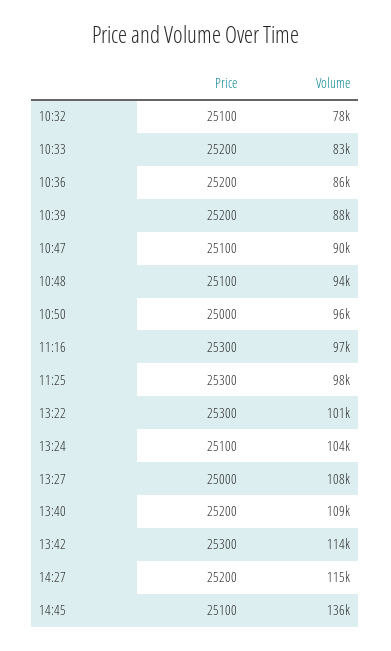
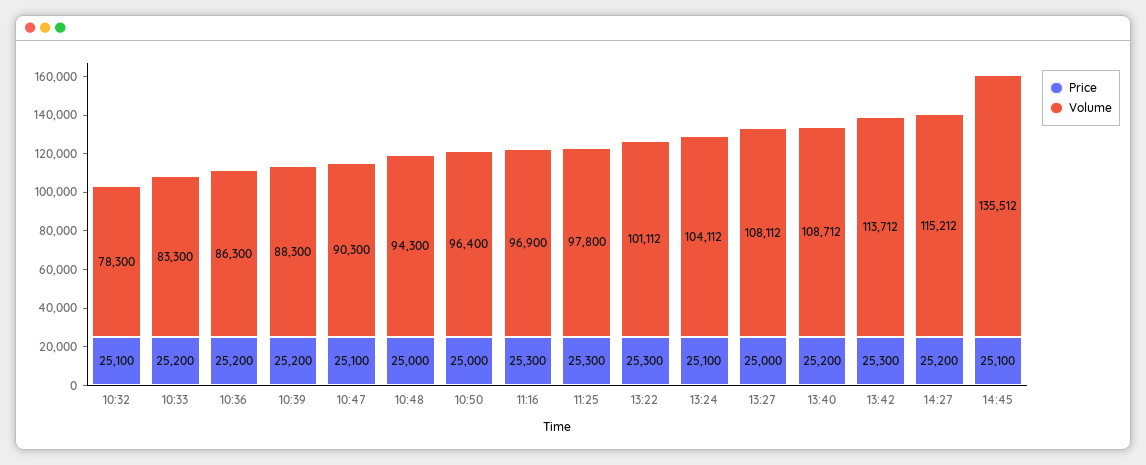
  {
    "Price": {
      "10:32": 25100,
      "10:33": 25200,
      "10:36": 25200,
      "10:39": 25200,
      "10:47": 25100,
-     "10:48": 25100,
+     "10:48": 25000,
      "10:50": 25000,
      "11:16": 25300,
      "11:25": 25300,
      "13:22": 25300,
      "13:24": 25100,
      "13:27": 25000,
      "13:40": 25200,
      "13:42": 25300,
      "14:27": 25200,
      "14:45": 25100
    },
    "Volume": {
      "10:32": 78300,
      "10:33": 83300,
      "10:36": 86300,
      "10:39": 88300,
      "10:47": 90300,
      "10:48": 94300,
      "10:50": 96400,
      "11:16": 96900,
      "11:25": 97800,
      "13:22": 101112,
      "13:24": 104112,
      "13:27": 108112,
      "13:40": 108712,
      "13:42": 113712,
      "14:27": 115212,
      "14:45": 135512
    }
  }

